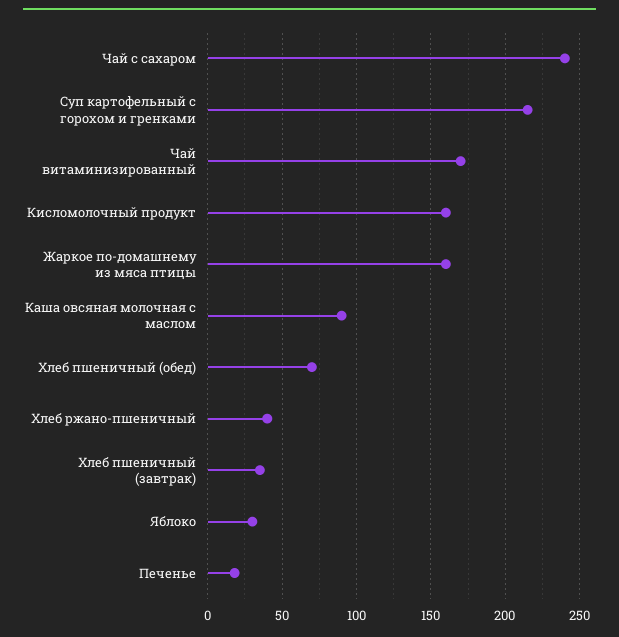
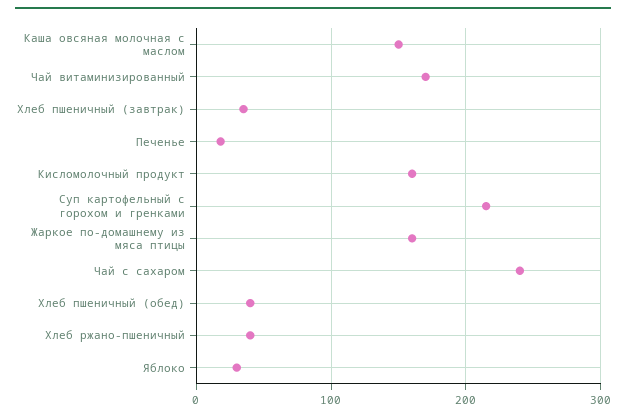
  {
    "Чай с сахаром": 240,
    "Суп картофельный с горохом и гренками": 215,
    "Чай витаминизированный": 170,
    "Кисломолочный продукт": 160,
    "Жаркое по-домашнему из мяса птицы": 160,
-   "Каша овсяная молочная с маслом": 90,
+   "Каша овсяная молочная с маслом": 150,
-   "Хлеб пшеничный (обед)": 70,
+   "Хлеб пшеничный (обед)": 40,
    "Хлеб ржано-пшеничный": 40,
    "Хлеб пшеничный (завтрак)": 35,
    "Яблоко": 30,
    "Печенье": 20
  }

